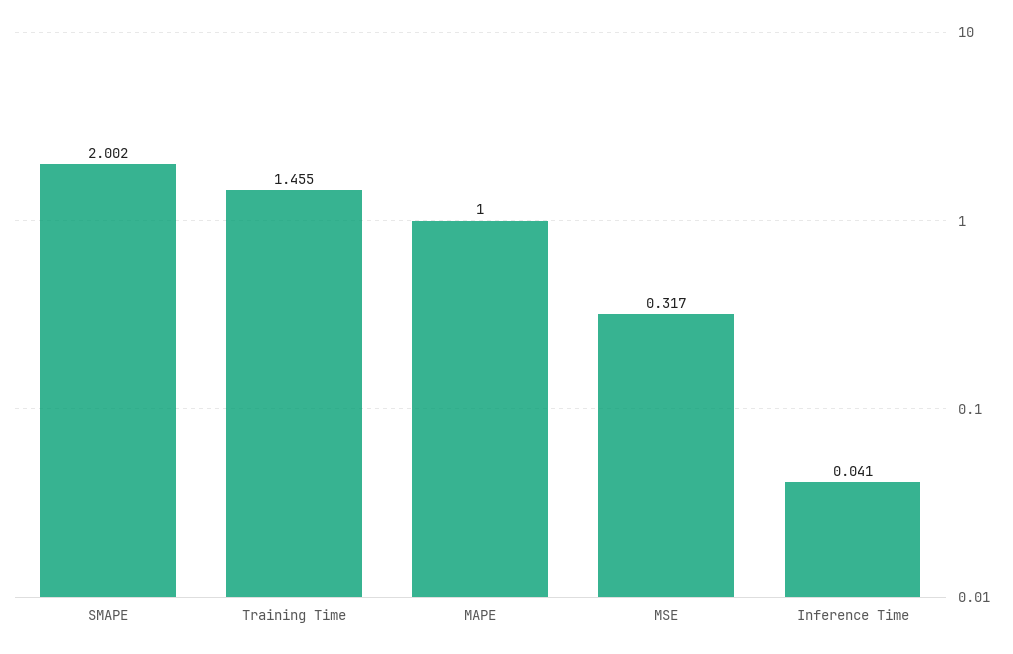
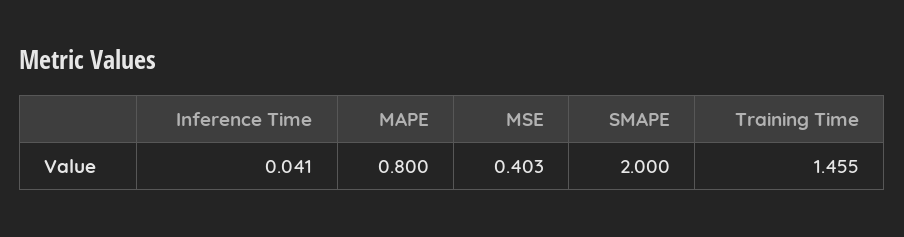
  {
-   "SMAPE": 2.002,
+   "SMAPE": 2,
    "Training Time": 1.455,
-   "MAPE": 1,
+   "MAPE": 0.8,
-   "MSE": 0.317,
+   "MSE": 0.403,
    "Inference Time": 0.041
  }

